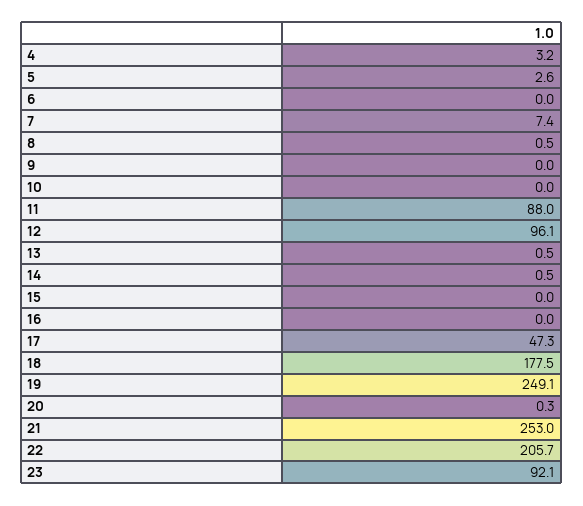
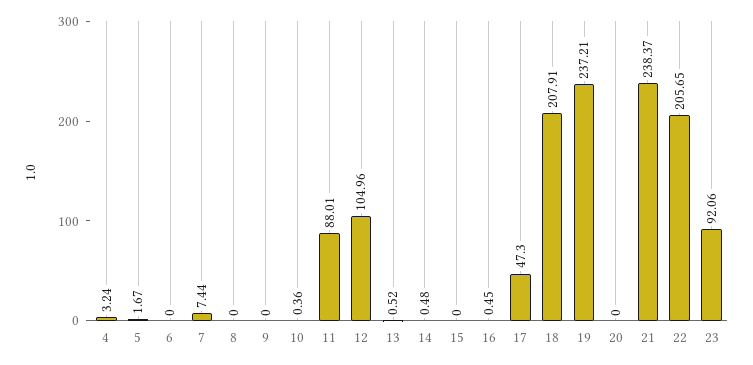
  {
    "4": 3.24,
-   "5": 2.6,
+   "5": 1.67,
    "6": 0,
    "7": 7.44,
-   "8": 0.5,
+   "8": 0,
    "9": 0,
-   "10": 0,
+   "10": 0.36,
    "11": 88.01,
-   "12": 96.1,
+   "12": 104.96,
    "13": 0.52,
    "14": 0.48,
    "15": 0,
-   "16": 0,
+   "16": 0.45,
    "17": 47.3,
-   "18": 177.5,
+   "18": 207.91,
-   "19": 249.1,
+   "19": 237.21,
-   "20": 0.3,
+   "20": 0,
-   "21": 253,
+   "21": 238.37,
    "22": 205.65,
    "23": 92.06
  }

